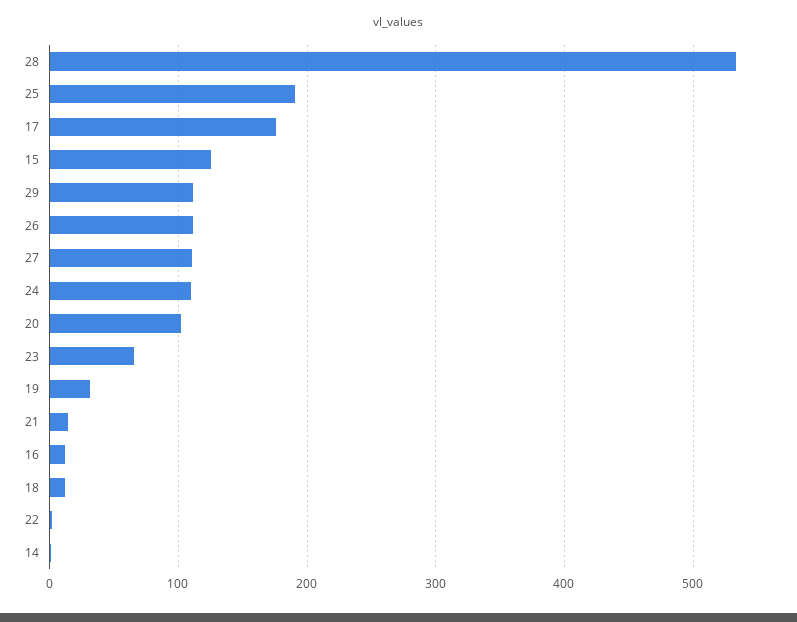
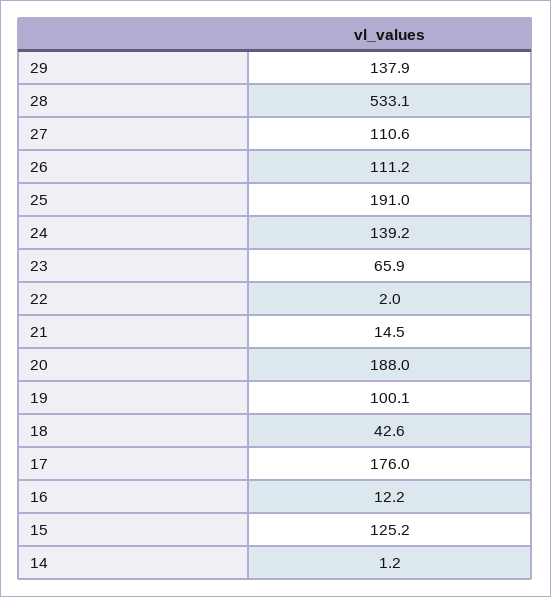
  {
    "28": 533.1,
    "25": 191,
    "17": 176,
    "15": 125.2,
-   "29": 110,
+   "29": 137.9,
    "26": 111.2,
    "27": 110.6,
-   "24": 110,
+   "24": 139.2,
-   "20": 100,
+   "20": 188,
    "23": 65.9,
-   "19": 30,
+   "19": 100.1,
    "21": 14.5,
    "16": 12.2,
-   "18": 10,
+   "18": 42.6,
    "22": 2,
    "14": 1.2
  }

